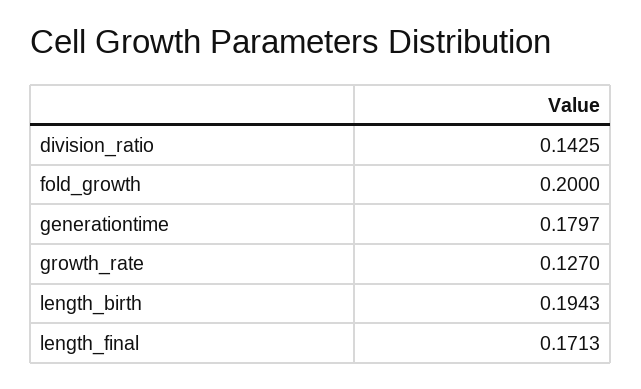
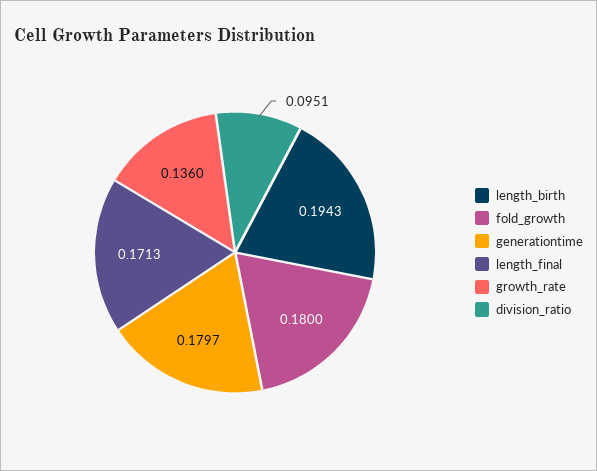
  {
-   "division_ratio": 0.1425,
+   "division_ratio": 0.0951,
-   "fold_growth": 0.2,
+   "fold_growth": 0.18,
    "generationtime": 0.1797,
-   "growth_rate": 0.127,
+   "growth_rate": 0.136,
    "length_birth": 0.1943,
    "length_final": 0.1713
  }

